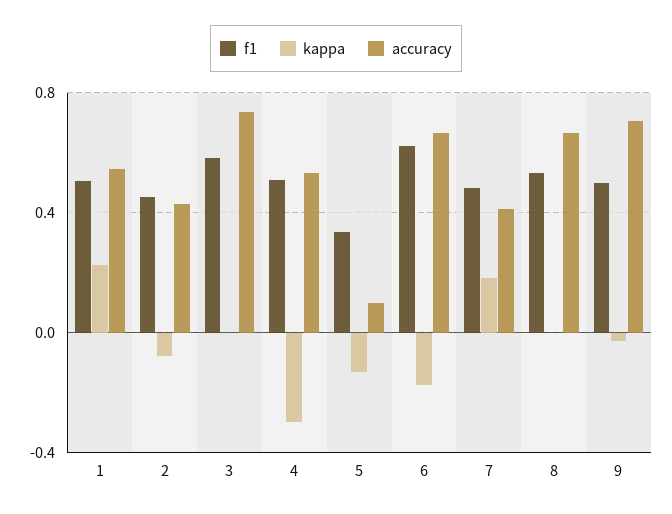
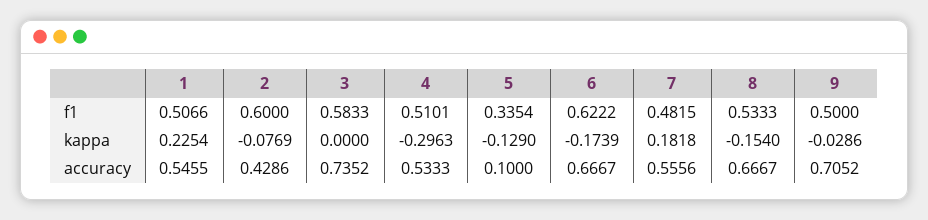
  {
    "f1": {
      "1": 0.5066,
-     "2": 0.45,
+     "2": 0.6,
      "3": 0.5833,
      "4": 0.5101,
      "5": 0.3354,
      "6": 0.6222,
      "7": 0.4815,
      "8": 0.5333,
      "9": 0.5
    },
    "kappa": {
      "1": 0.2254,
      "2": -0.0769,
      "3": 0,
      "4": -0.2963,
      "5": -0.129,
      "6": -0.1739,
      "7": 0.1818,
-     "8": 0,
+     "8": -0.154,
      "9": -0.0286
    },
    "accuracy": {
      "1": 0.5455,
      "2": 0.4286,
      "3": 0.7352,
      "4": 0.5333,
      "5": 0.1,
      "6": 0.6667,
-     "7": 0.4,
+     "7": 0.5556,
      "8": 0.6667,
      "9": 0.7052
    }
  }

